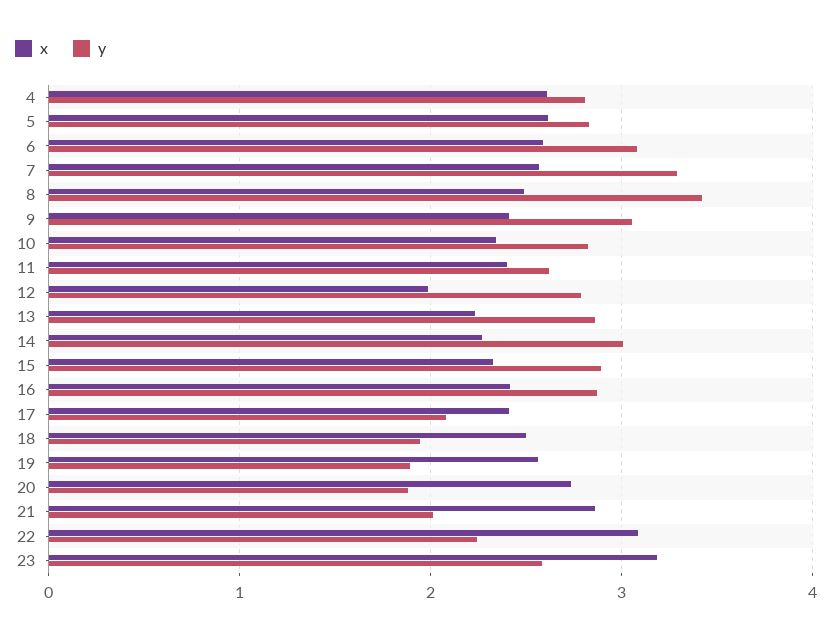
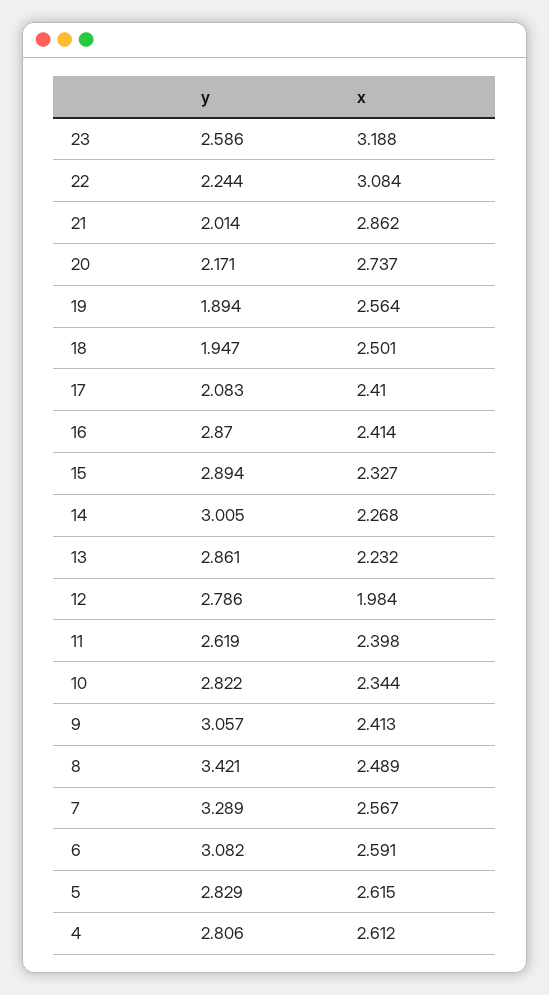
  {
    "x": {
      "4": 2.612,
      "5": 2.615,
      "6": 2.591,
      "7": 2.567,
      "8": 2.489,
      "9": 2.413,
      "10": 2.344,
      "11": 2.398,
      "12": 1.984,
      "13": 2.232,
      "14": 2.268,
      "15": 2.327,
      "16": 2.414,
      "17": 2.41,
      "18": 2.501,
      "19": 2.564,
      "20": 2.737,
      "21": 2.862,
      "22": 3.084,
      "23": 3.188
    },
    "y": {
      "4": 2.806,
      "5": 2.829,
      "6": 3.082,
      "7": 3.289,
      "8": 3.421,
      "9": 3.057,
      "10": 2.822,
      "11": 2.619,
      "12": 2.786,
      "13": 2.861,
      "14": 3.005,
      "15": 2.894,
      "16": 2.87,
      "17": 2.083,
      "18": 1.947,
      "19": 1.894,
-     "20": 1.9,
+     "20": 2.171,
      "21": 2.014,
      "22": 2.244,
      "23": 2.586
    }
  }

